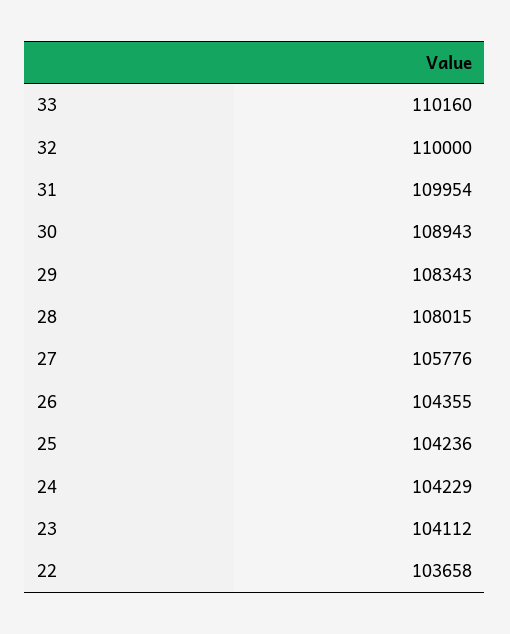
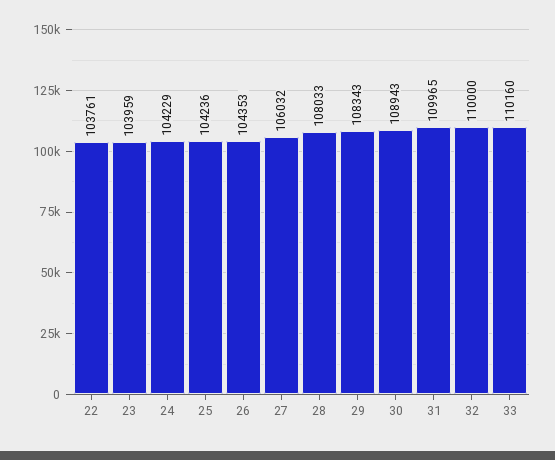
  {
    "33": 110160,
    "32": 110000,
-   "31": 109954,
+   "31": 109965,
    "30": 108943,
    "29": 108343,
-   "28": 108015,
+   "28": 108033,
-   "27": 105776,
+   "27": 106032,
-   "26": 104355,
+   "26": 104353,
    "25": 104236,
    "24": 104229,
-   "23": 104112,
+   "23": 103959,
-   "22": 103658
+   "22": 103761
  }

